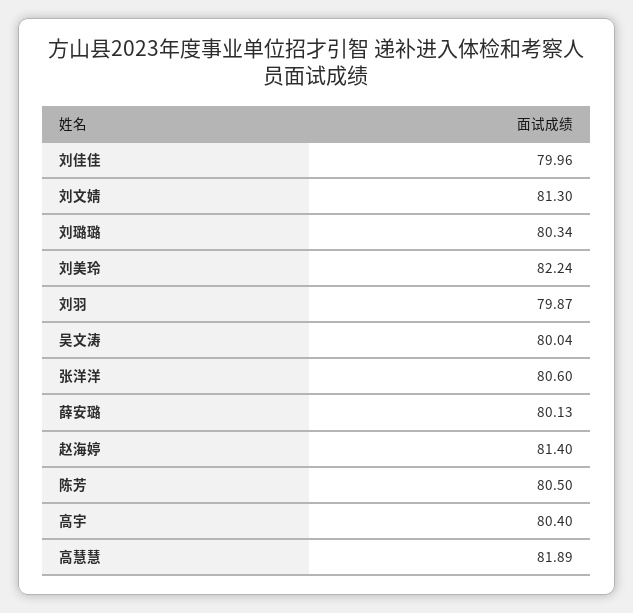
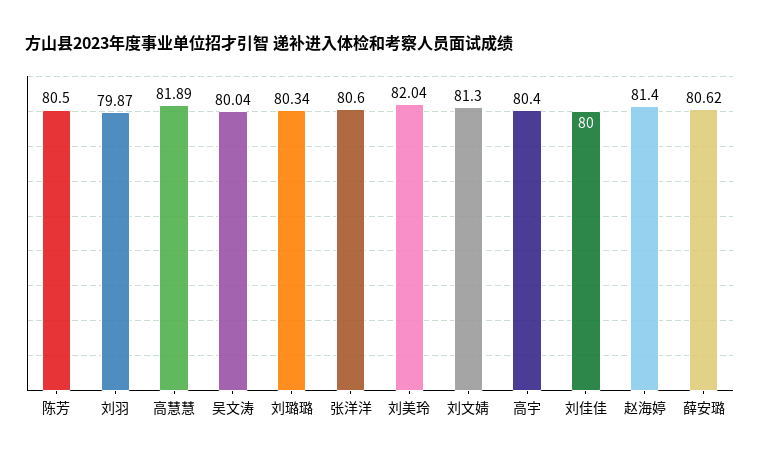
  {
-   "刘佳佳": 79.96,
+   "刘佳佳": 80,
    "刘文婧": 81.3,
    "刘璐璐": 80.34,
-   "刘美玲": 82.24,
+   "刘美玲": 82.04,
    "刘羽": 79.87,
    "吴文涛": 80.04,
    "张洋洋": 80.6,
-   "薛安璐": 80.13,
+   "薛安璐": 80.62,
    "赵海婷": 81.4,
    "陈芳": 80.5,
    "高宇": 80.4,
    "高慧慧": 81.89
  }

